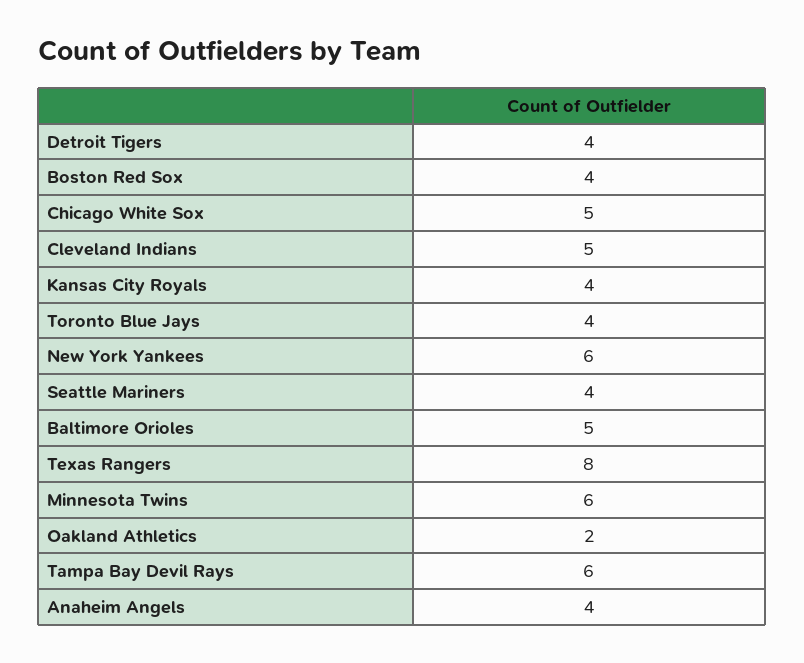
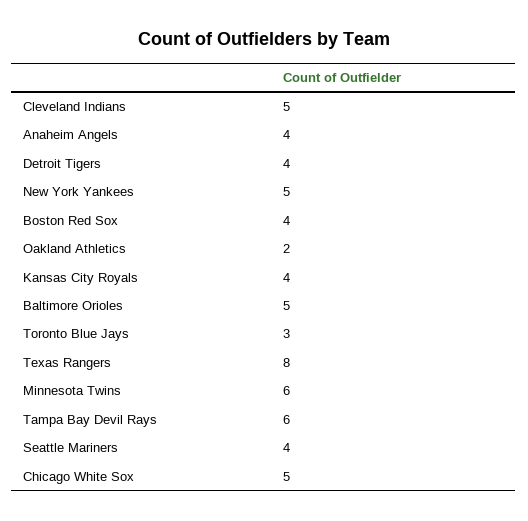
  {
    "Detroit Tigers": 4,
    "Boston Red Sox": 4,
    "Chicago White Sox": 5,
    "Cleveland Indians": 5,
    "Kansas City Royals": 4,
-   "Toronto Blue Jays": 4,
+   "Toronto Blue Jays": 3,
-   "New York Yankees": 6,
+   "New York Yankees": 5,
    "Seattle Mariners": 4,
    "Baltimore Orioles": 5,
    "Texas Rangers": 8,
    "Minnesota Twins": 6,
    "Oakland Athletics": 2,
    "Tampa Bay Devil Rays": 6,
    "Anaheim Angels": 4
  }

